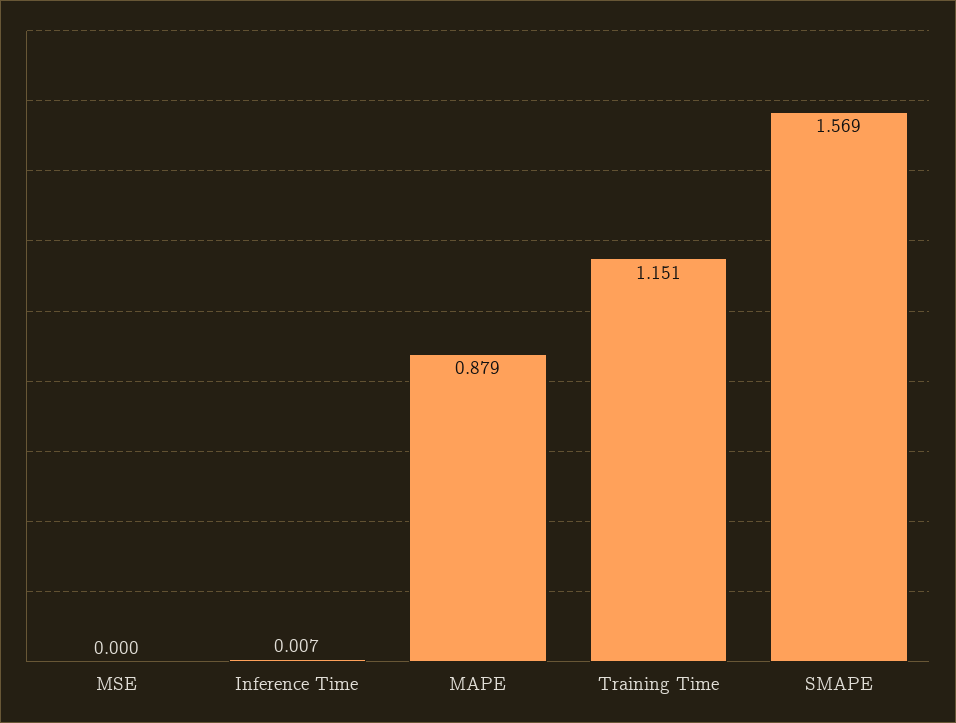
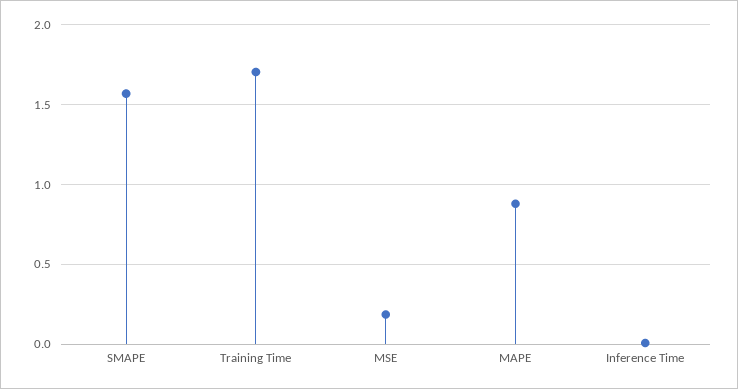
  {
-   "MSE": 0,
+   "MSE": 0.2,
    "Inference Time": 0.007,
    "MAPE": 0.879,
-   "Training Time": 1.151,
+   "Training Time": 1.7,
    "SMAPE": 1.569
  }

